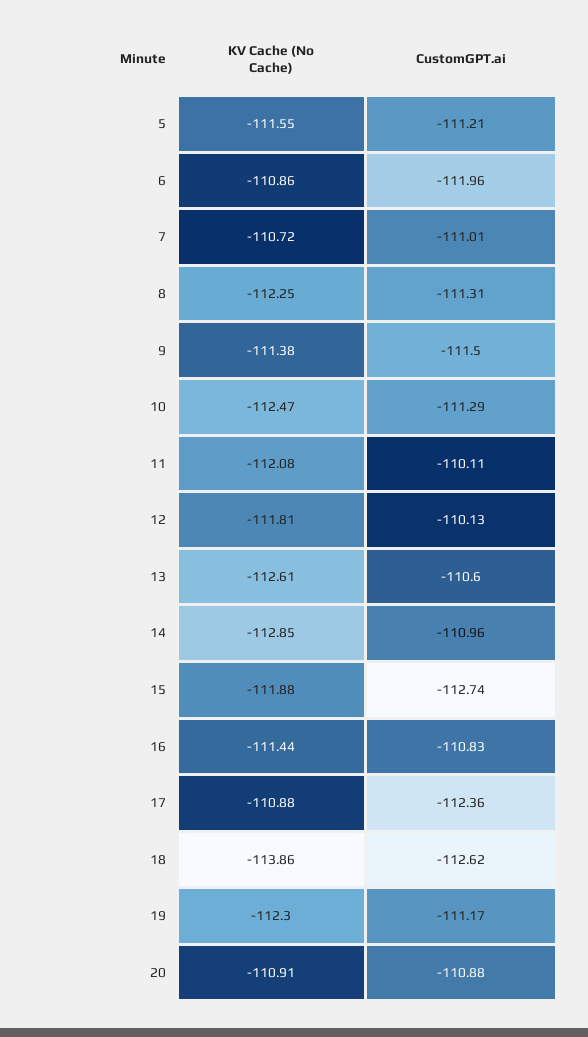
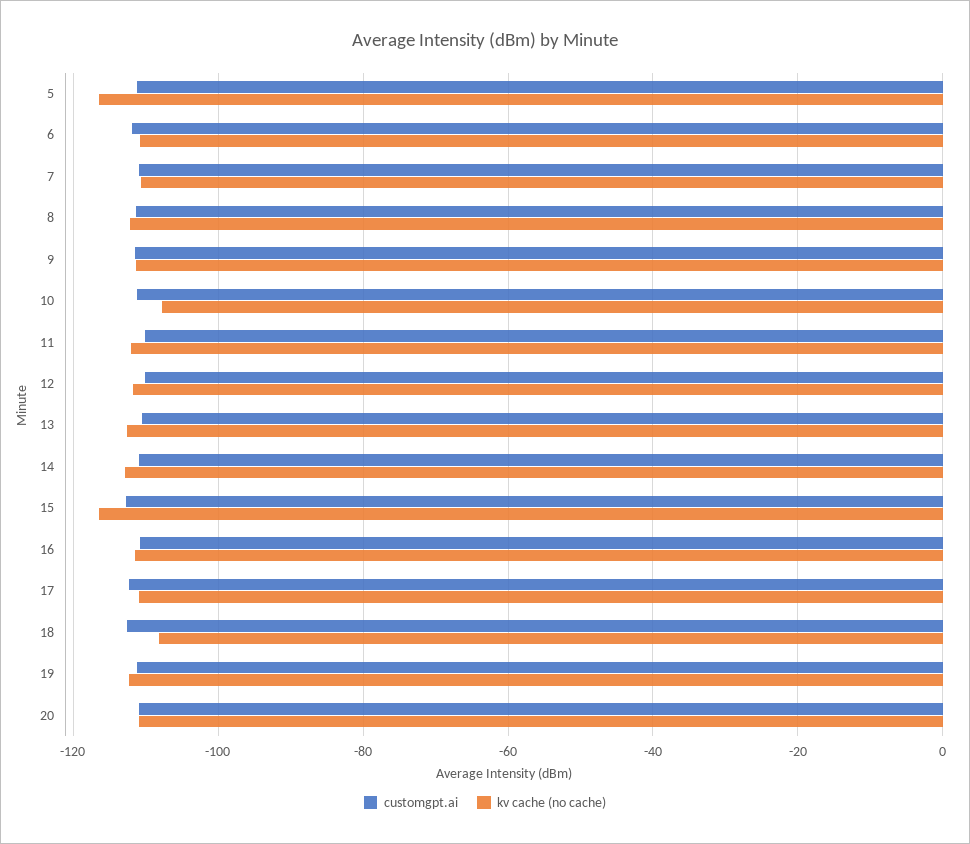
  {
    "KV Cache (No Cache)": {
-     "5": -111.55,
+     "5": -116,
      "6": -110.86,
      "7": -110.72,
      "8": -112.25,
      "9": -111.38,
-     "10": -112.47,
+     "10": -108,
      "11": -112.08,
      "12": -111.81,
      "13": -112.61,
      "14": -112.85,
-     "15": -111.88,
+     "15": -116,
      "16": -111.44,
      "17": -110.88,
-     "18": -113.86,
+     "18": -108,
      "19": -112.3,
      "20": -110.91
    },
    "CustomGPT.ai": {
      "5": -111.21,
      "6": -111.96,
      "7": -111.01,
      "8": -111.31,
      "9": -111.5,
      "10": -111.29,
      "11": -110.11,
      "12": -110.13,
      "13": -110.6,
      "14": -110.96,
      "15": -112.74,
      "16": -110.83,
      "17": -112.36,
      "18": -112.62,
      "19": -111.17,
      "20": -110.88
    }
  }

